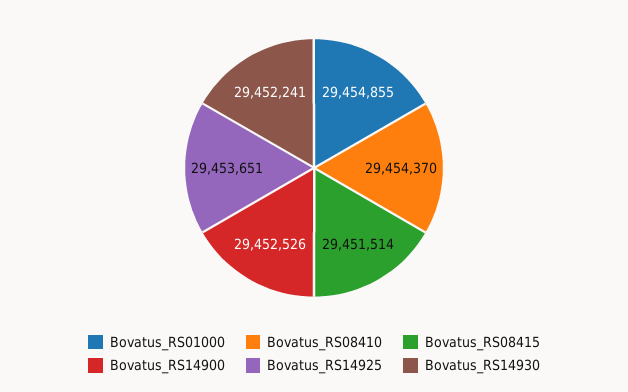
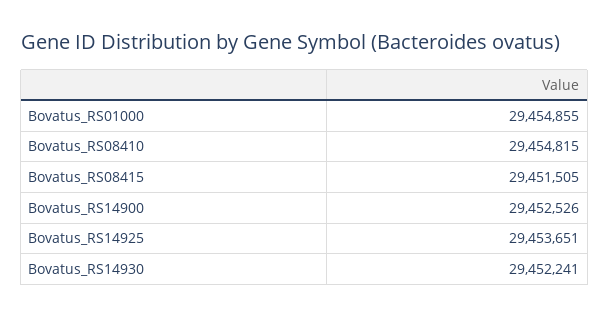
  {
    "Bovatus_RS01000": 29454855,
-   "Bovatus_RS08410": 29454370,
+   "Bovatus_RS08410": 29454815,
-   "Bovatus_RS08415": 29451514,
+   "Bovatus_RS08415": 29451505,
    "Bovatus_RS14900": 29452526,
    "Bovatus_RS14925": 29453651,
    "Bovatus_RS14930": 29452241
  }

